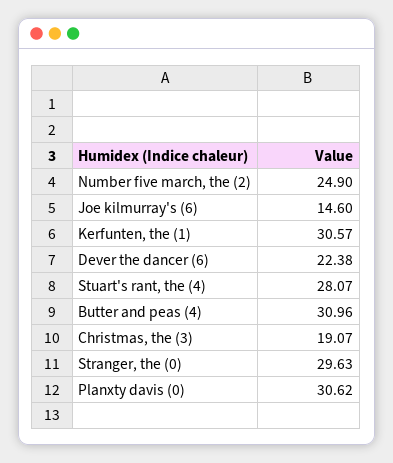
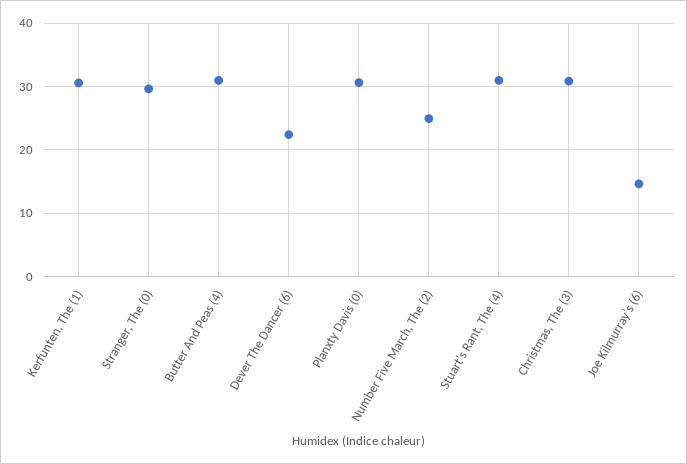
  {
    "Number five march, the (2)": 24.9,
    "Joe kilmurray's (6)": 14.6,
    "Kerfunten, the (1)": 30.57,
    "Dever the dancer (6)": 22.38,
-   "Stuart's rant, the (4)": 28.07,
+   "Stuart's rant, the (4)": 31,
    "Butter and peas (4)": 30.96,
-   "Christmas, the (3)": 19.07,
+   "Christmas, the (3)": 31,
    "Stranger, the (0)": 29.63,
    "Planxty davis (0)": 30.62
  }

